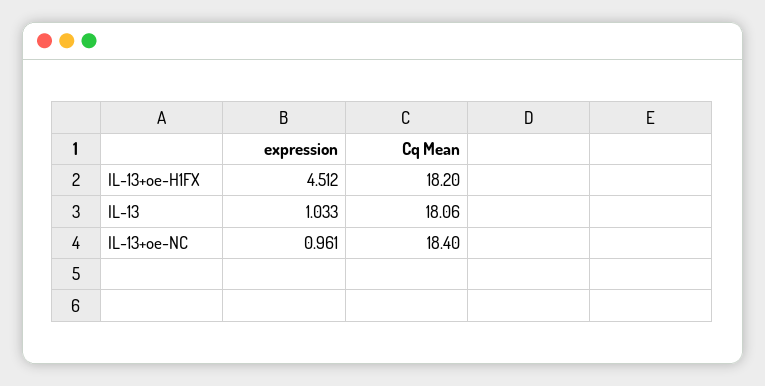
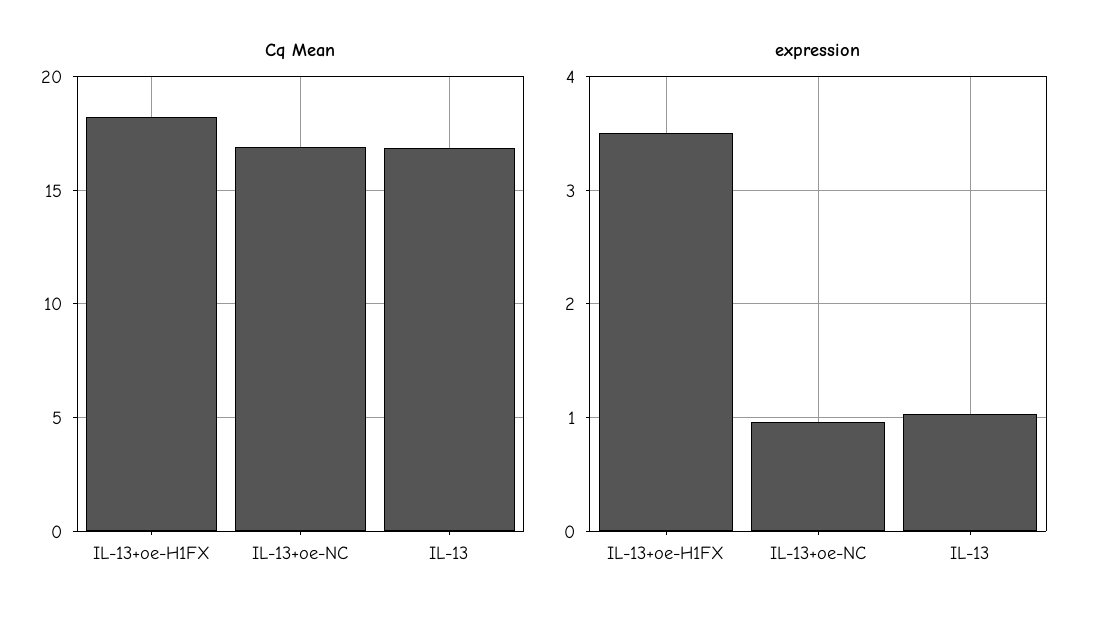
  {
    "expression": {
-     "IL-13+oe-H1FX": 4.512,
+     "IL-13+oe-H1FX": 3.5,
      "IL-13": 1.033,
      "IL-13+oe-NC": 0.961
    },
    "Cq Mean": {
      "IL-13+oe-H1FX": 18.2,
-     "IL-13": 18.06,
+     "IL-13": 17,
-     "IL-13+oe-NC": 18.4
+     "IL-13+oe-NC": 17
    }
  }

